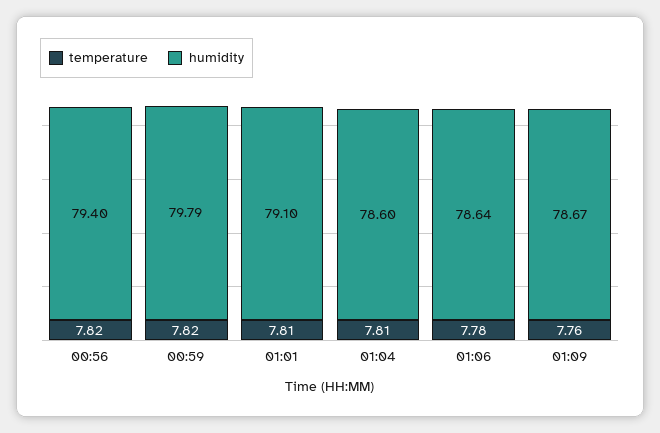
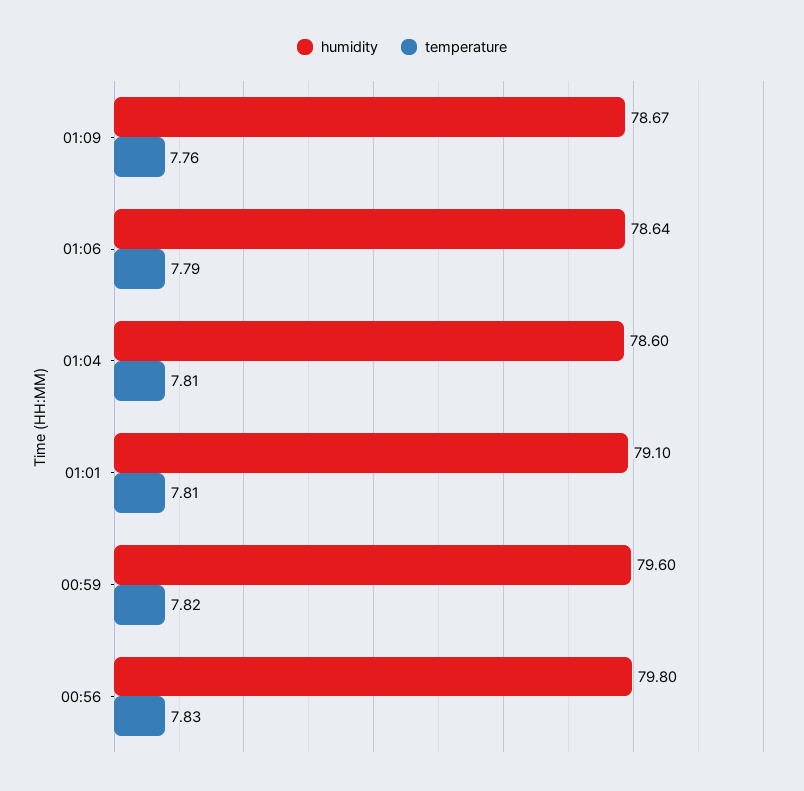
  {
    "temperature": {
-     "00:56": 7.82,
+     "00:56": 7.83,
      "00:59": 7.82,
      "01:01": 7.81,
      "01:04": 7.81,
-     "01:06": 7.78,
+     "01:06": 7.79,
      "01:09": 7.76
    },
    "humidity": {
-     "00:56": 79.4,
+     "00:56": 79.8,
-     "00:59": 79.79,
+     "00:59": 79.6,
      "01:01": 79.1,
      "01:04": 78.6,
      "01:06": 78.64,
      "01:09": 78.67
    }
  }

